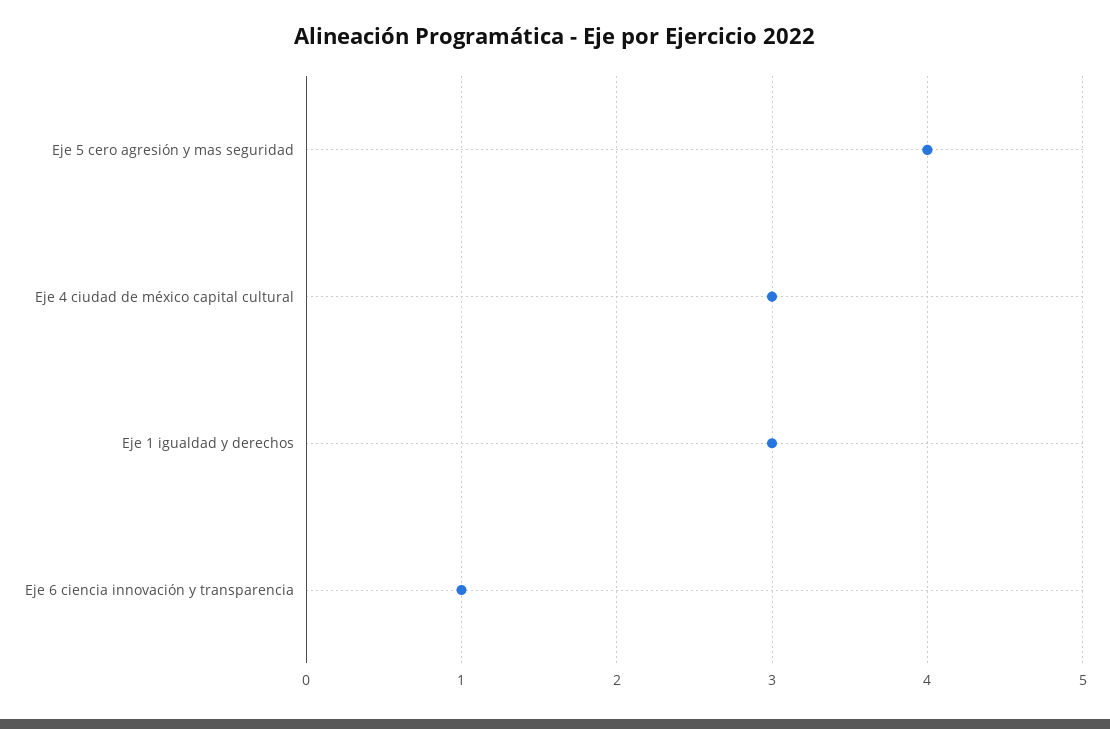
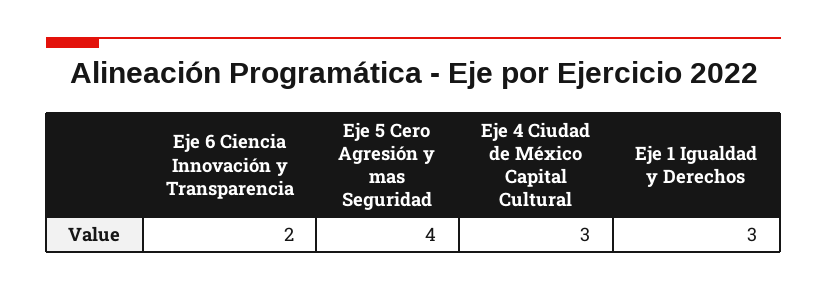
  {
    "Eje 5 cero agresión y mas seguridad": 4,
    "Eje 4 ciudad de méxico capital cultural": 3,
    "Eje 1 igualdad y derechos": 3,
-   "Eje 6 ciencia innovación y transparencia": 1
+   "Eje 6 ciencia innovación y transparencia": 2
  }

